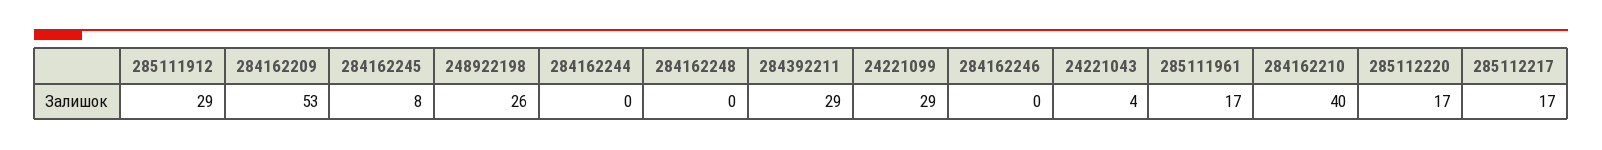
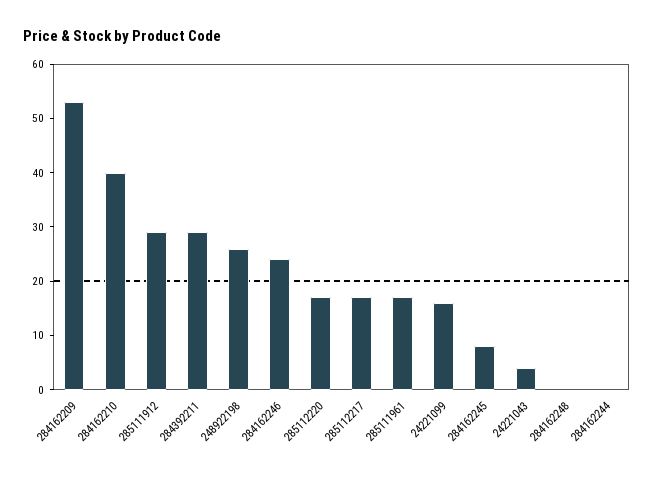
  {
    "285111912": 29,
    "284162209": 53,
    "284162245": 8,
    "248922198": 26,
    "284162244": 0,
    "284162248": 0,
    "284392211": 29,
-   "24221099": 29,
+   "24221099": 15,
-   "284162246": 0,
+   "284162246": 25,
    "24221043": 4,
    "285111961": 17,
    "284162210": 40,
    "285112220": 17,
    "285112217": 17
  }

